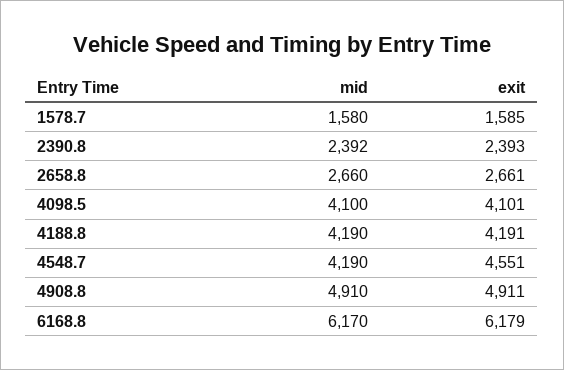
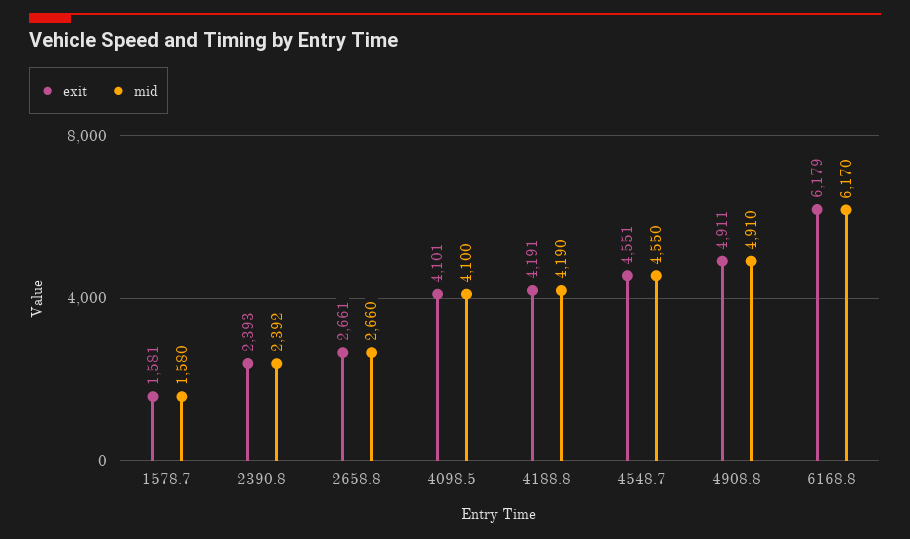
  {
    "mid": {
      "1578.7": 1580,
      "2390.8": 2392,
      "2658.8": 2660,
      "4098.5": 4100,
      "4188.8": 4190,
-     "4548.7": 4190,
+     "4548.7": 4550,
      "4908.8": 4910,
      "6168.8": 6170
    },
    "exit": {
-     "1578.7": 1585,
+     "1578.7": 1581,
      "2390.8": 2393,
      "2658.8": 2661,
      "4098.5": 4101,
      "4188.8": 4191,
      "4548.7": 4551,
      "4908.8": 4911,
      "6168.8": 6179
    }
  }

